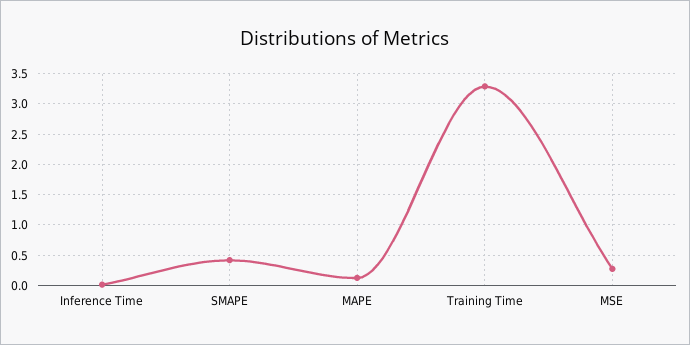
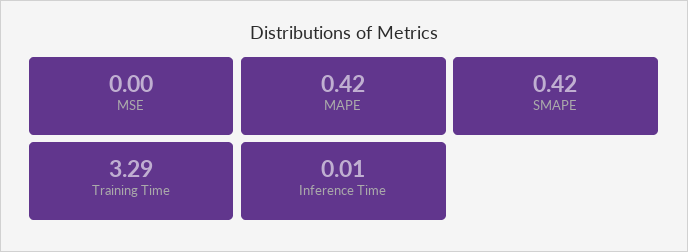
  {
    "Inference Time": 0.01,
    "SMAPE": 0.42,
-   "MAPE": 0.1,
+   "MAPE": 0.42,
    "Training Time": 3.29,
-   "MSE": 0.3
+   "MSE": 0
  }

